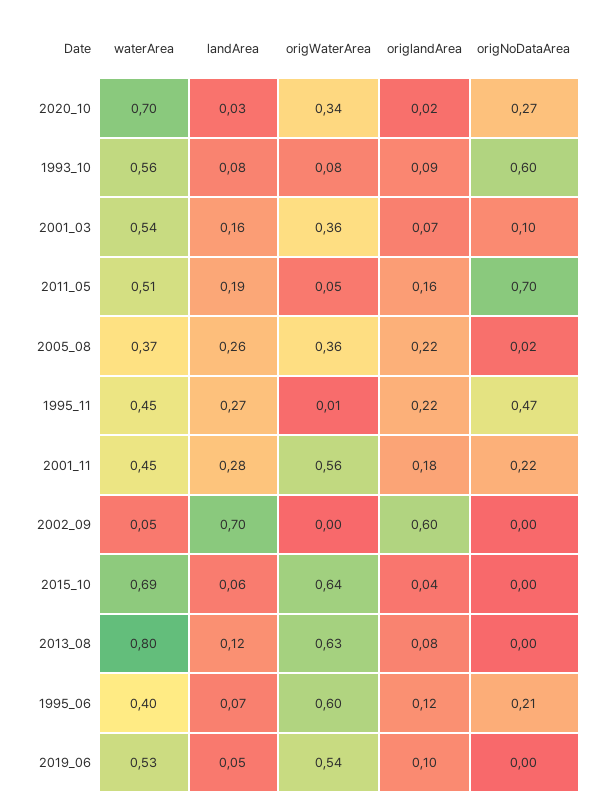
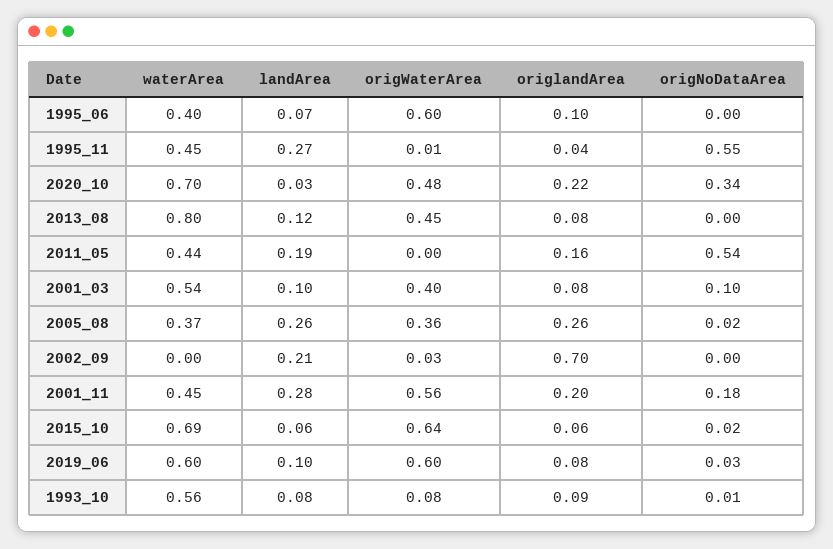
  {
    "waterArea": {
      "2020_10": 0.7,
      "1993_10": 0.56,
      "2001_03": 0.54,
-     "2011_05": 0.51,
+     "2011_05": 0.44,
      "2005_08": 0.37,
      "1995_11": 0.45,
      "2001_11": 0.45,
-     "2002_09": 0.05,
+     "2002_09": 0,
      "2015_10": 0.69,
      "2013_08": 0.8,
      "1995_06": 0.4,
-     "2019_06": 0.53
+     "2019_06": 0.6
    },
    "landArea": {
      "2020_10": 0.03,
      "1993_10": 0.08,
-     "2001_03": 0.16,
+     "2001_03": 0.1,
      "2011_05": 0.19,
      "2005_08": 0.26,
      "1995_11": 0.27,
      "2001_11": 0.28,
-     "2002_09": 0.7,
+     "2002_09": 0.21,
      "2015_10": 0.06,
      "2013_08": 0.12,
      "1995_06": 0.07,
-     "2019_06": 0.05
+     "2019_06": 0.1
    },
    "origWaterArea": {
-     "2020_10": 0.34,
+     "2020_10": 0.48,
      "1993_10": 0.08,
-     "2001_03": 0.36,
+     "2001_03": 0.4,
-     "2011_05": 0.05,
+     "2011_05": 0,
      "2005_08": 0.36,
      "1995_11": 0.01,
      "2001_11": 0.56,
-     "2002_09": 0,
+     "2002_09": 0.03,
      "2015_10": 0.64,
-     "2013_08": 0.63,
+     "2013_08": 0.45,
      "1995_06": 0.6,
-     "2019_06": 0.54
+     "2019_06": 0.6
    },
    "origlandArea": {
-     "2020_10": 0.02,
+     "2020_10": 0.22,
      "1993_10": 0.09,
-     "2001_03": 0.07,
+     "2001_03": 0.08,
      "2011_05": 0.16,
-     "2005_08": 0.22,
+     "2005_08": 0.26,
-     "1995_11": 0.22,
+     "1995_11": 0.04,
-     "2001_11": 0.18,
+     "2001_11": 0.2,
-     "2002_09": 0.6,
+     "2002_09": 0.7,
-     "2015_10": 0.04,
+     "2015_10": 0.06,
      "2013_08": 0.08,
-     "1995_06": 0.12,
+     "1995_06": 0.1,
-     "2019_06": 0.1
+     "2019_06": 0.08
    },
    "origNoDataArea": {
-     "2020_10": 0.27,
+     "2020_10": 0.34,
-     "1993_10": 0.6,
+     "1993_10": 0.01,
      "2001_03": 0.1,
-     "2011_05": 0.7,
+     "2011_05": 0.54,
      "2005_08": 0.02,
-     "1995_11": 0.47,
+     "1995_11": 0.55,
-     "2001_11": 0.22,
+     "2001_11": 0.18,
      "2002_09": 0,
-     "2015_10": 0,
+     "2015_10": 0.02,
      "2013_08": 0,
-     "1995_06": 0.21,
+     "1995_06": 0,
-     "2019_06": 0
+     "2019_06": 0.03
    }
  }

